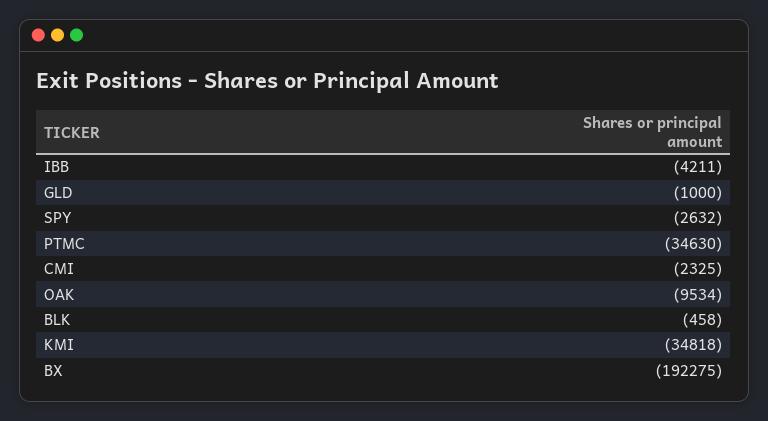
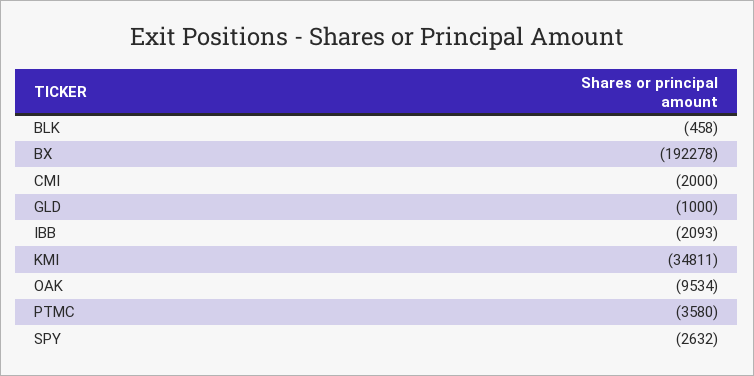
  {
-   "IBB": -4211,
+   "IBB": -2093,
    "GLD": -1000,
    "SPY": -2632,
-   "PTMC": -34630,
+   "PTMC": -3580,
-   "CMI": -2325,
+   "CMI": -2000,
    "OAK": -9534,
    "BLK": -458,
-   "KMI": -34818,
+   "KMI": -34811,
-   "BX": -192275
+   "BX": -192278
  }

